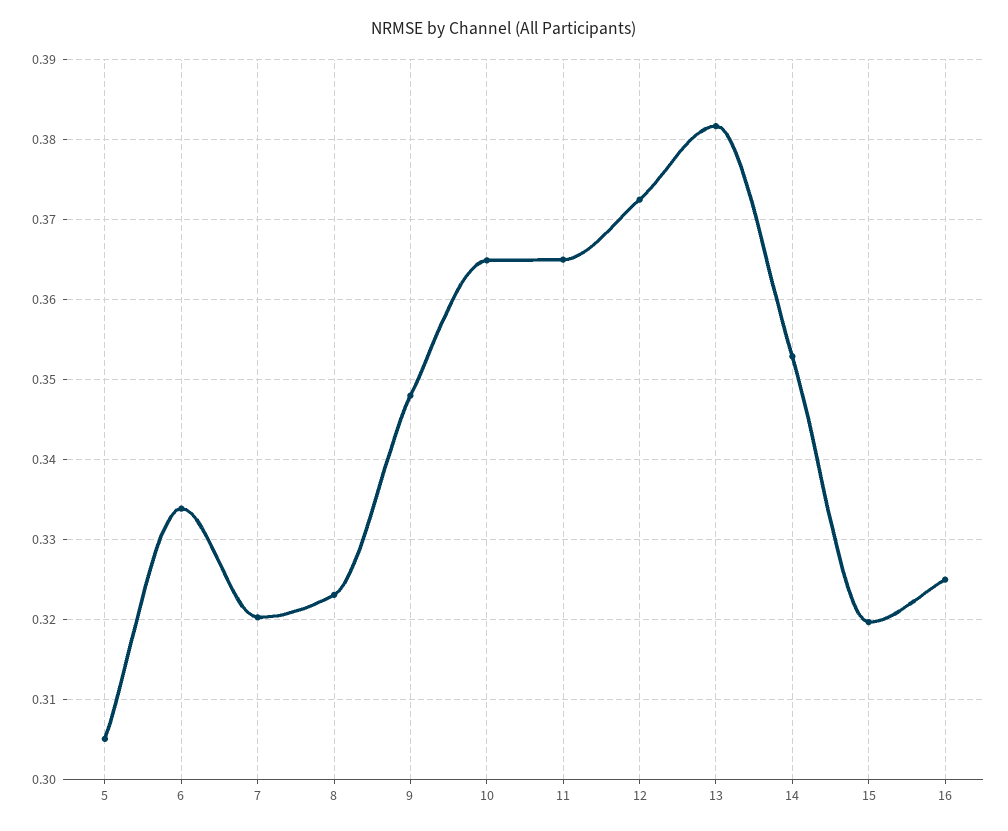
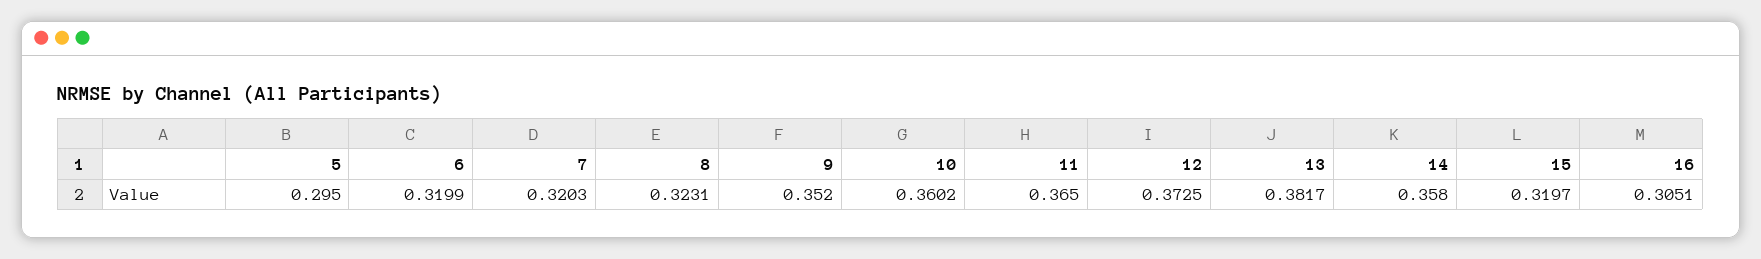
  {
-   "5": 0.305,
+   "5": 0.295,
-   "6": 0.334,
+   "6": 0.3199,
    "7": 0.3203,
    "8": 0.3231,
-   "9": 0.348,
+   "9": 0.352,
-   "10": 0.365,
+   "10": 0.3602,
    "11": 0.365,
    "12": 0.3725,
    "13": 0.3817,
-   "14": 0.353,
+   "14": 0.358,
    "15": 0.3197,
-   "16": 0.325
+   "16": 0.3051
  }

